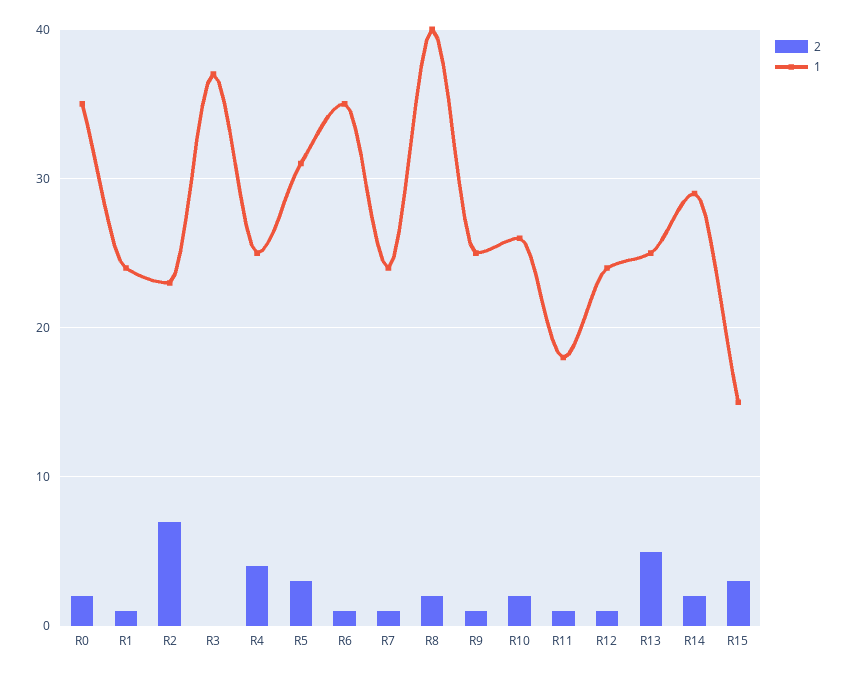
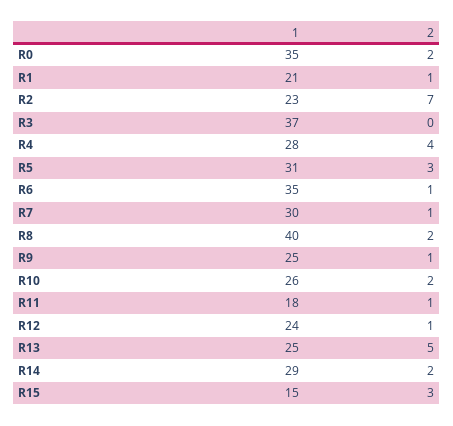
  {
    "2": {
      "R0": 2,
      "R1": 1,
      "R2": 7,
      "R3": 0,
      "R4": 4,
      "R5": 3,
      "R6": 1,
      "R7": 1,
      "R8": 2,
      "R9": 1,
      "R10": 2,
      "R11": 1,
      "R12": 1,
      "R13": 5,
      "R14": 2,
      "R15": 3
    },
    "1": {
      "R0": 35,
-     "R1": 24,
+     "R1": 21,
      "R2": 23,
      "R3": 37,
-     "R4": 25,
+     "R4": 28,
      "R5": 31,
      "R6": 35,
-     "R7": 24,
+     "R7": 30,
      "R8": 40,
      "R9": 25,
      "R10": 26,
      "R11": 18,
      "R12": 24,
      "R13": 25,
      "R14": 29,
      "R15": 15
    }
  }

